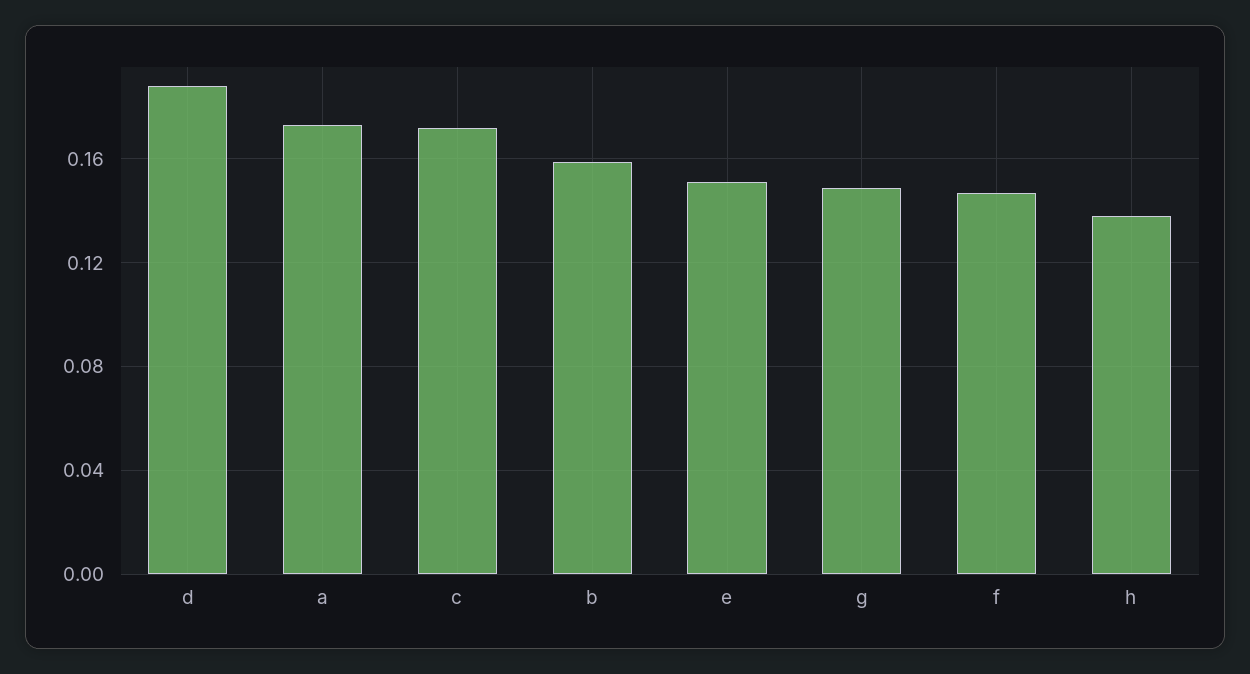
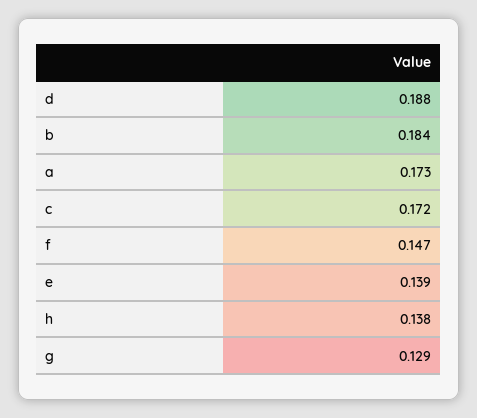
  {
    "d": 0.188,
    "a": 0.173,
    "c": 0.172,
-   "b": 0.16,
+   "b": 0.184,
-   "e": 0.15,
+   "e": 0.139,
-   "g": 0.15,
+   "g": 0.129,
    "f": 0.147,
    "h": 0.138
  }

